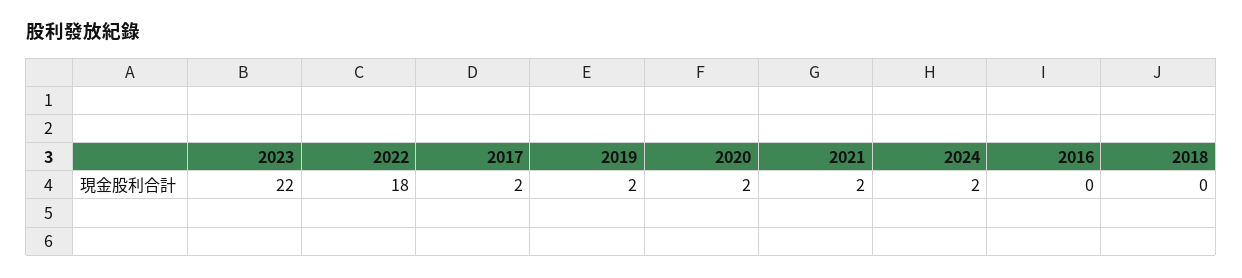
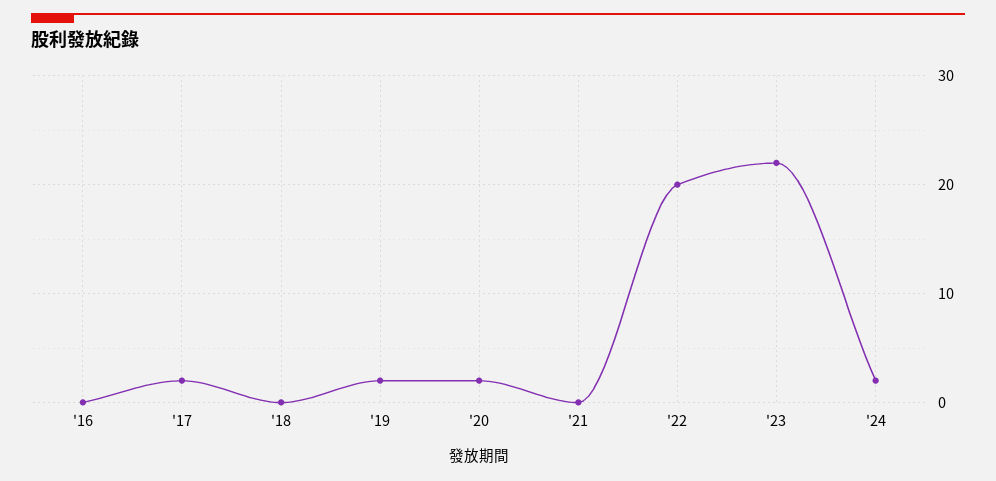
  {
    "2023": 22,
-   "2022": 18,
+   "2022": 20,
    "2017": 2,
    "2019": 2,
    "2020": 2,
-   "2021": 2,
+   "2021": 0,
    "2024": 2,
    "2016": 0,
    "2018": 0
  }

